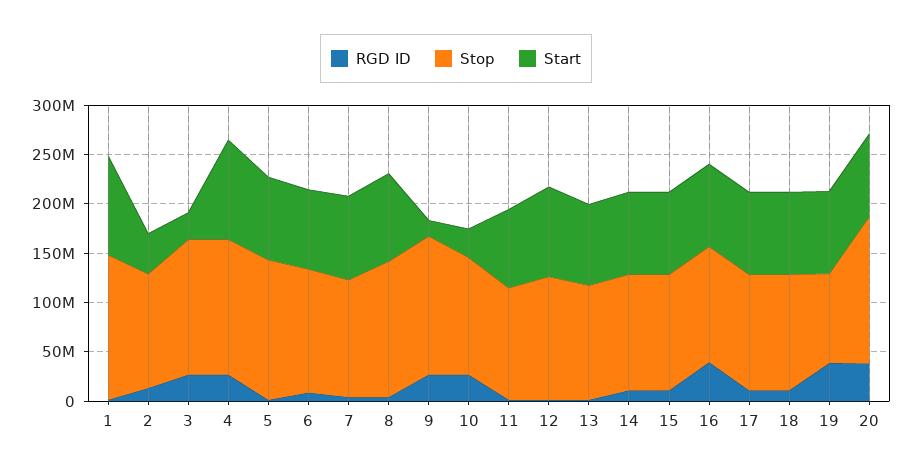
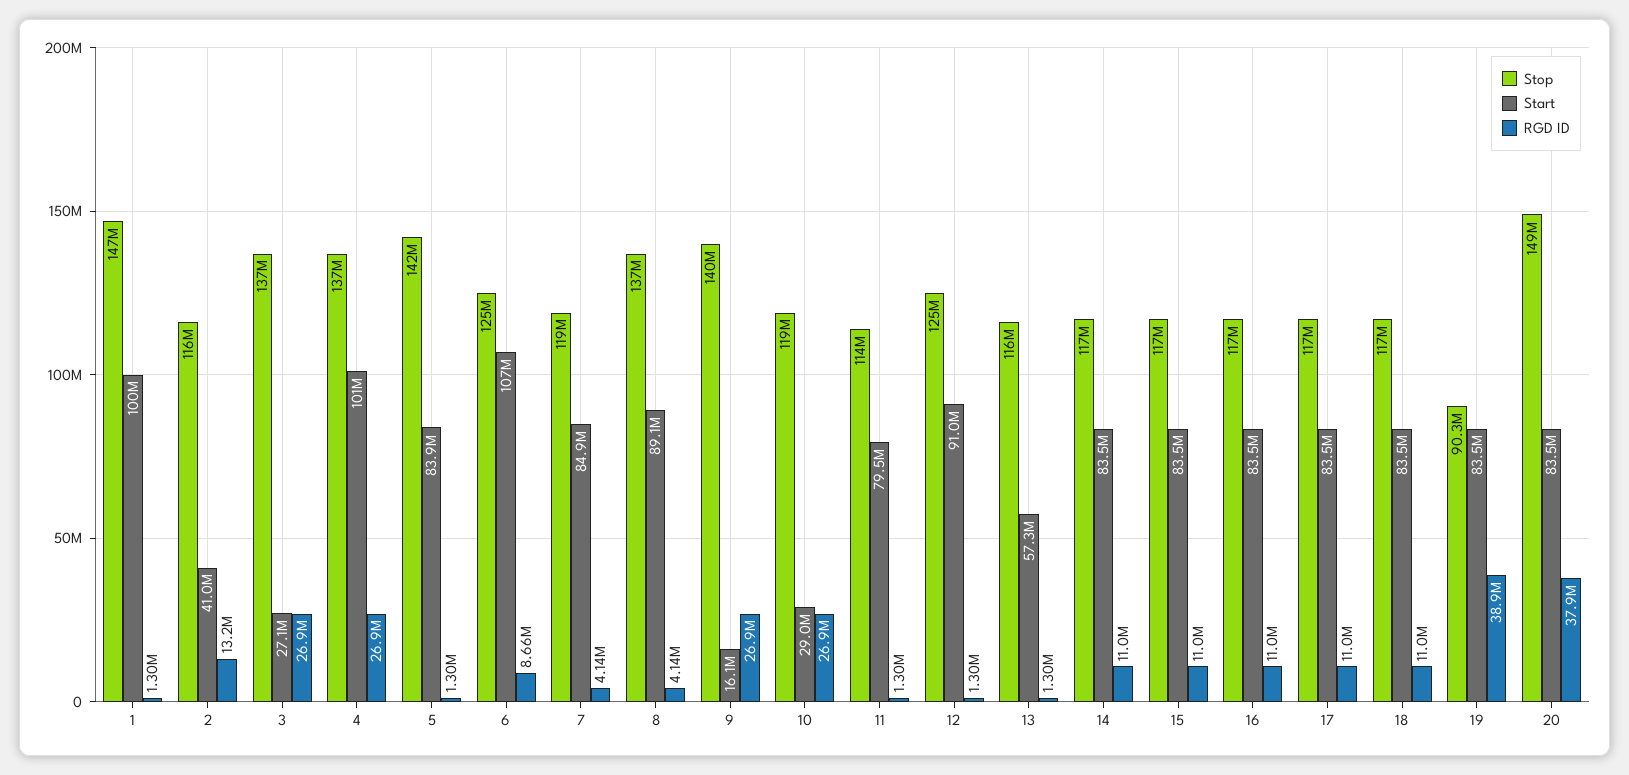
  {
    "RGD ID": {
      "1": 1300000,
      "2": 13200000,
      "3": 26900000,
      "4": 26900000,
      "5": 1300000,
      "6": 8660000,
      "7": 4140000,
      "8": 4140000,
      "9": 26900000,
      "10": 26900000,
      "11": 1300000,
      "12": 1300000,
      "13": 1300000,
      "14": 11000000,
      "15": 11000000,
-     "16": 40000000,
+     "16": 11000000,
      "17": 11000000,
      "18": 11000000,
      "19": 38900000,
      "20": 37900000
    },
    "Stop": {
      "1": 147000000,
      "2": 116000000,
      "3": 137000000,
      "4": 137000000,
      "5": 142000000,
      "6": 125000000,
      "7": 119000000,
      "8": 137000000,
      "9": 140000000,
      "10": 119000000,
      "11": 114000000,
      "12": 125000000,
      "13": 116000000,
      "14": 117000000,
      "15": 117000000,
      "16": 117000000,
      "17": 117000000,
      "18": 117000000,
      "19": 90300000,
      "20": 149000000
    },
    "Start": {
      "1": 100000000,
      "2": 41000000,
      "3": 27100000,
      "4": 101000000,
      "5": 83900000,
-     "6": 80000000,
+     "6": 107000000,
      "7": 84900000,
      "8": 89100000,
      "9": 16100000,
      "10": 29000000,
      "11": 79500000,
      "12": 91000000,
-     "13": 80000000,
+     "13": 57300000,
      "14": 83500000,
      "15": 83500000,
      "16": 83500000,
      "17": 83500000,
      "18": 83500000,
      "19": 83500000,
      "20": 83500000
    }
  }

